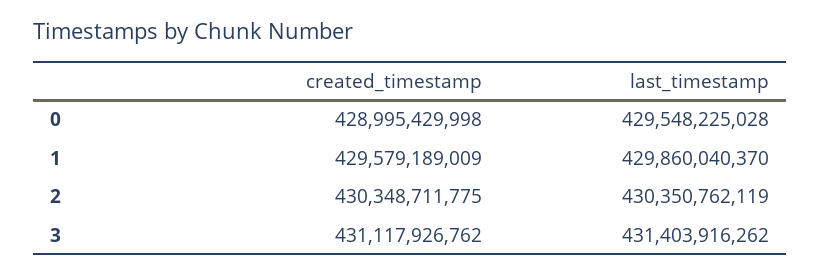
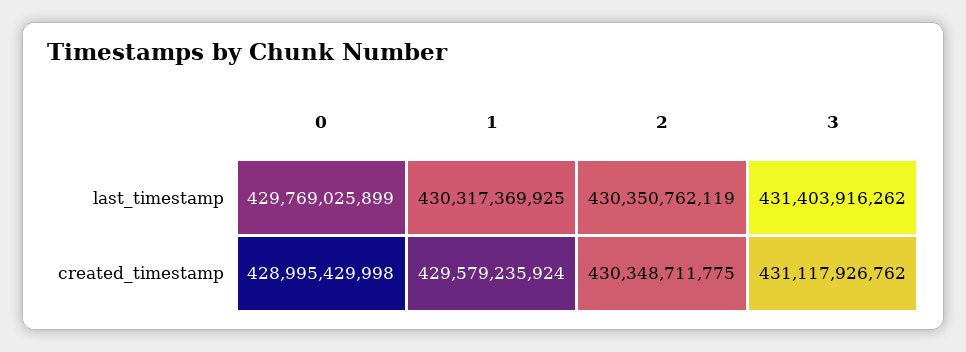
  {
    "created_timestamp": {
      "0": 428995429998,
-     "1": 429579189009,
+     "1": 429579235924,
      "2": 430348711775,
      "3": 431117926762
    },
    "last_timestamp": {
-     "0": 429548225028,
+     "0": 429769025899,
-     "1": 429860040370,
+     "1": 430317369925,
      "2": 430350762119,
      "3": 431403916262
    }
  }

